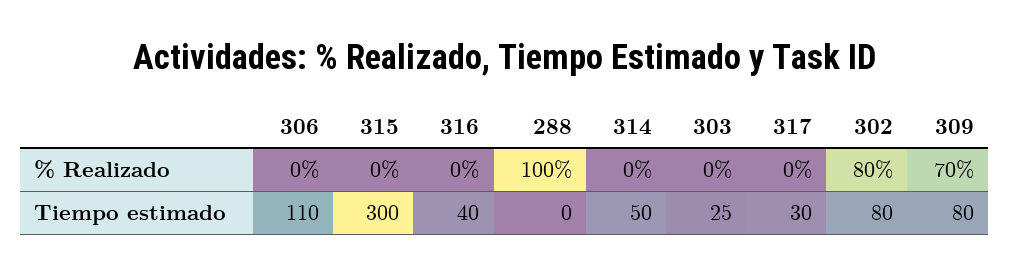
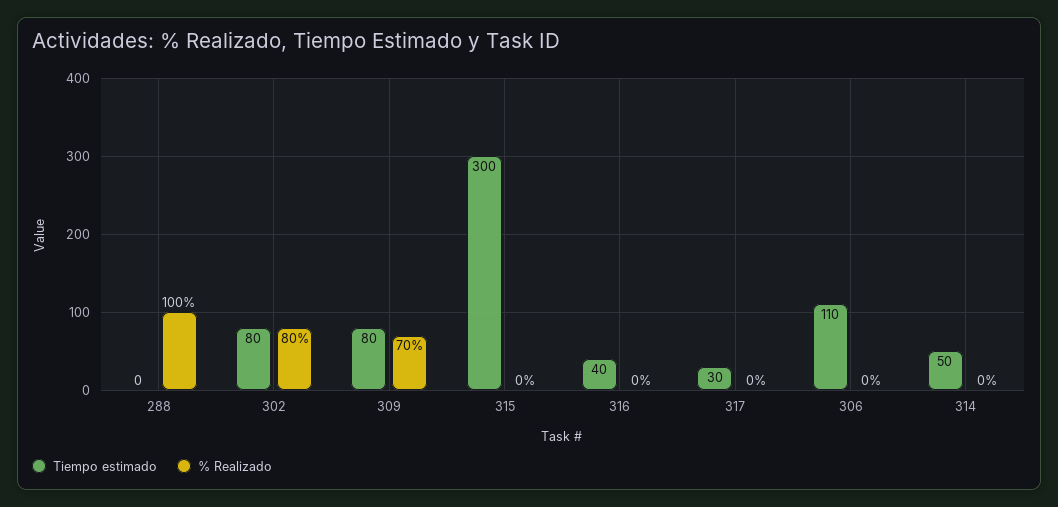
  {
    "% Realizado": {
      "306": 0,
      "315": 0,
      "316": 0,
      "288": 100,
      "314": 0,
-     "303": 0,
      "317": 0,
      "302": 80,
      "309": 70
    },
    "Tiempo estimado": {
      "306": 110,
      "315": 300,
      "316": 40,
      "288": 0,
      "314": 50,
-     "303": 25,
      "317": 30,
      "302": 80,
      "309": 80
    }
  }

